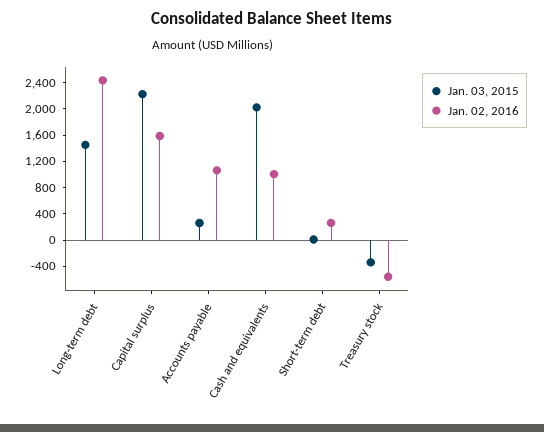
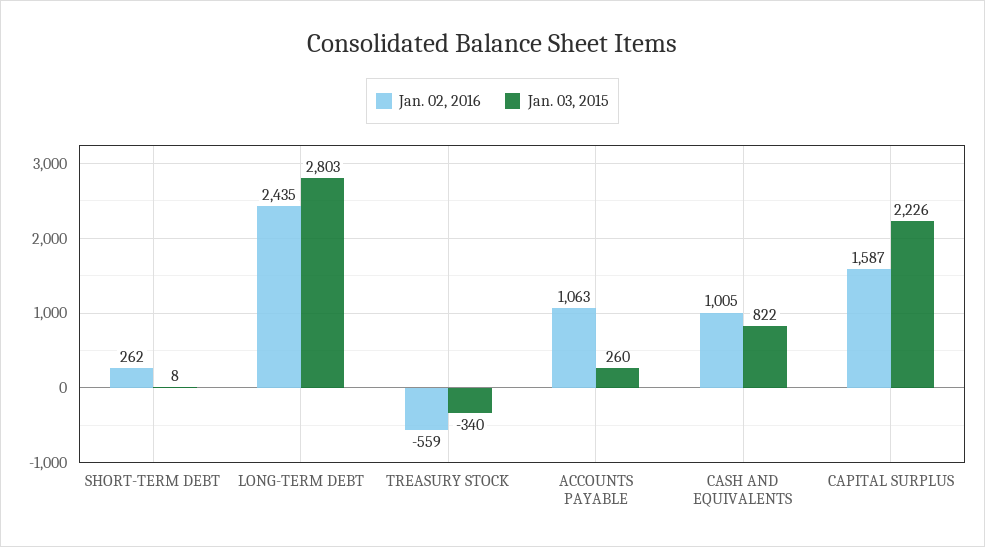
  {
    "Jan. 03, 2015": {
-     "Long-term debt": 1400,
+     "Long-term debt": 2803,
      "Capital surplus": 2226,
      "Accounts payable": 260,
-     "Cash and equivalents": 2000,
+     "Cash and equivalents": 822,
      "Short-term debt": 8,
      "Treasury stock": -340
    },
    "Jan. 02, 2016": {
      "Long-term debt": 2435,
      "Capital surplus": 1587,
      "Accounts payable": 1063,
      "Cash and equivalents": 1005,
      "Short-term debt": 262,
      "Treasury stock": -559
    }
  }

